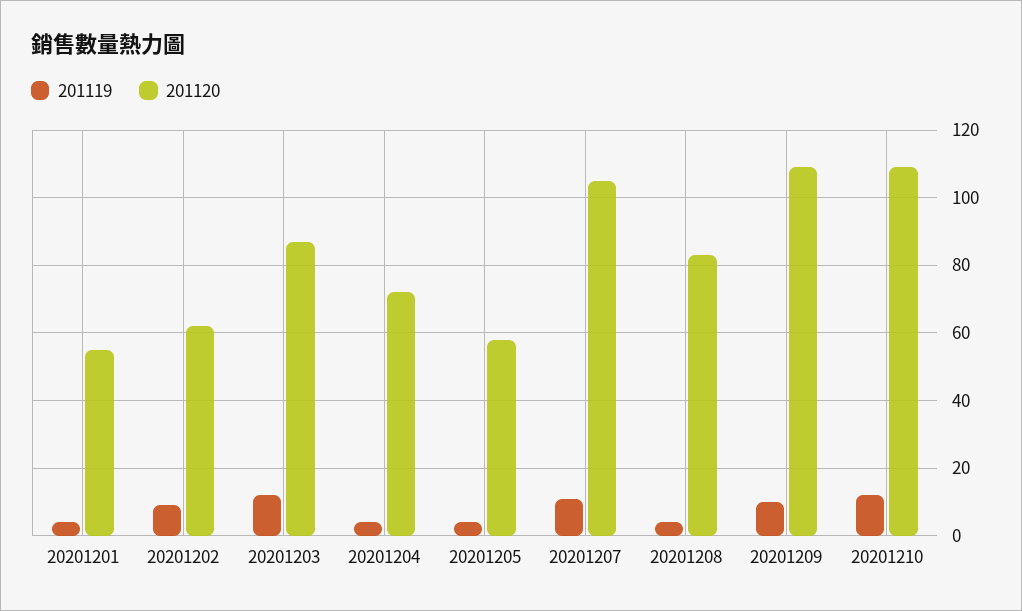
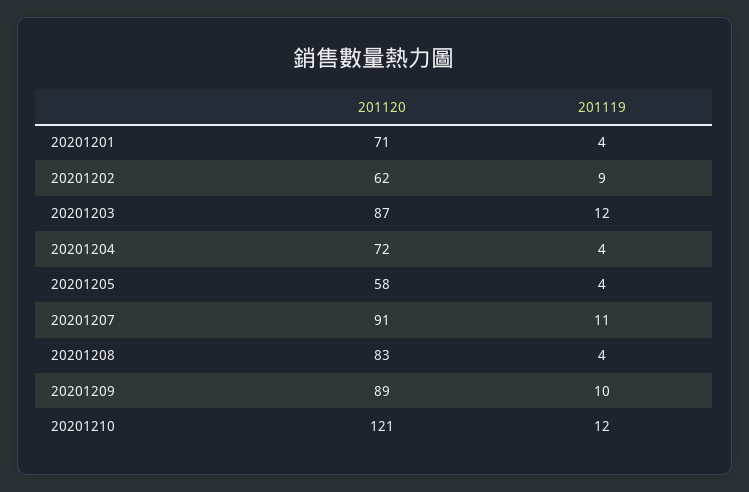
  {
    "201119": {
      "20201201": 4,
      "20201202": 9,
      "20201203": 12,
      "20201204": 4,
      "20201205": 4,
      "20201207": 11,
      "20201208": 4,
      "20201209": 10,
      "20201210": 12
    },
    "201120": {
-     "20201201": 55,
+     "20201201": 71,
      "20201202": 62,
      "20201203": 87,
      "20201204": 72,
      "20201205": 58,
-     "20201207": 105,
+     "20201207": 91,
      "20201208": 83,
-     "20201209": 110,
+     "20201209": 89,
-     "20201210": 110
+     "20201210": 121
    }
  }

